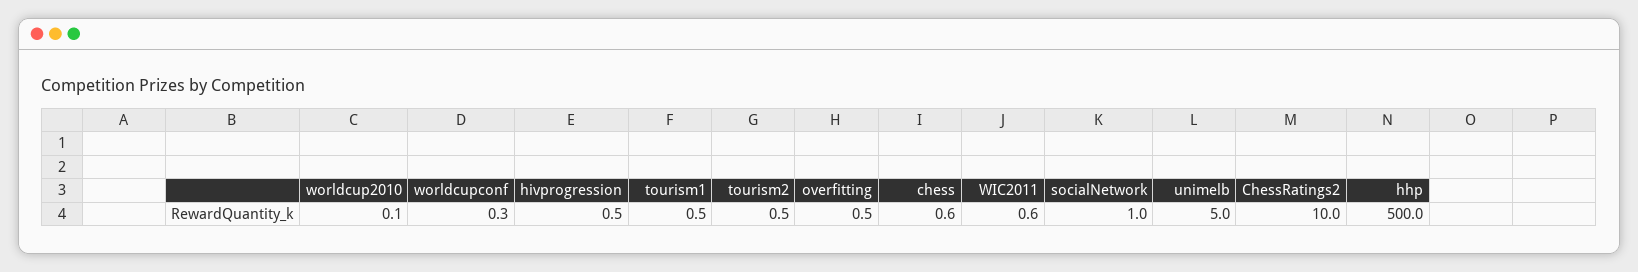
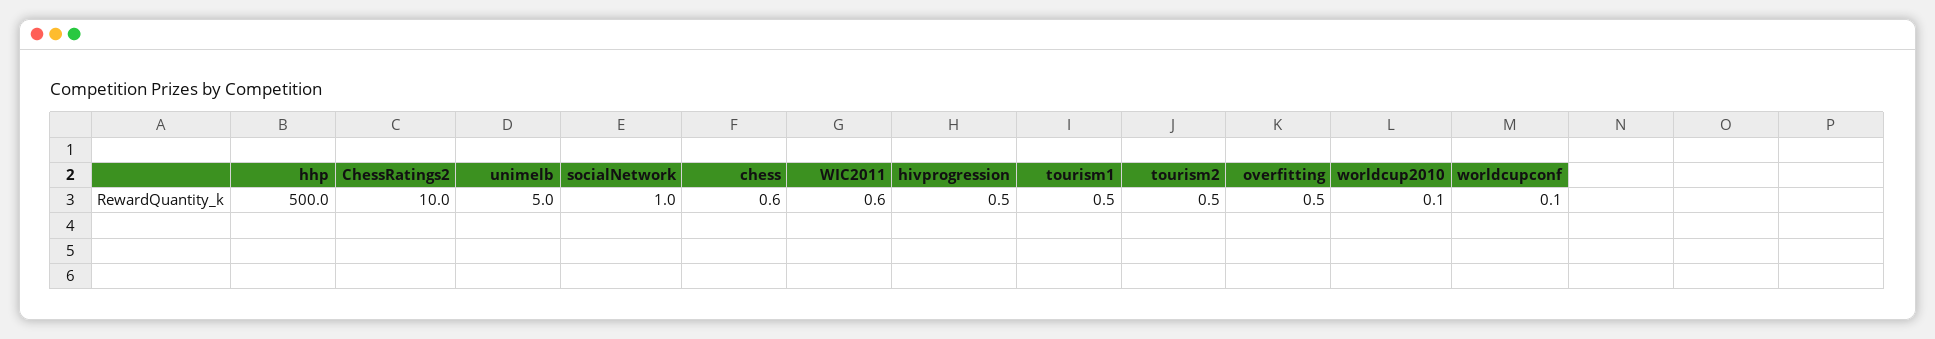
  {
    "worldcup2010": 0.1,
-   "worldcupconf": 0.3,
+   "worldcupconf": 0.1,
    "hivprogression": 0.5,
    "tourism1": 0.5,
    "tourism2": 0.5,
    "overfitting": 0.5,
    "chess": 0.6,
    "WIC2011": 0.6,
    "socialNetwork": 1,
    "unimelb": 5,
    "ChessRatings2": 10,
    "hhp": 500
  }

